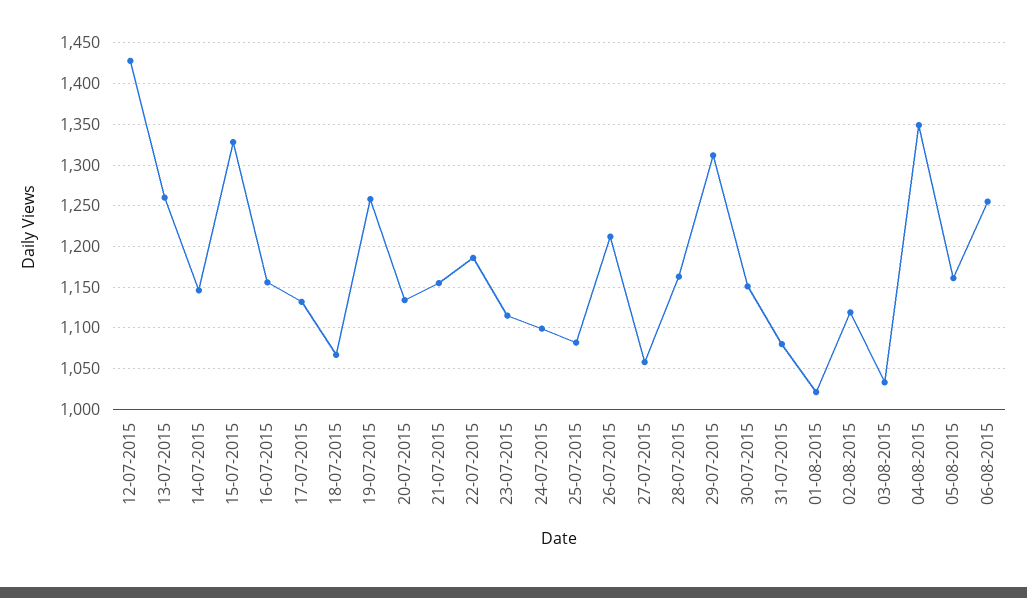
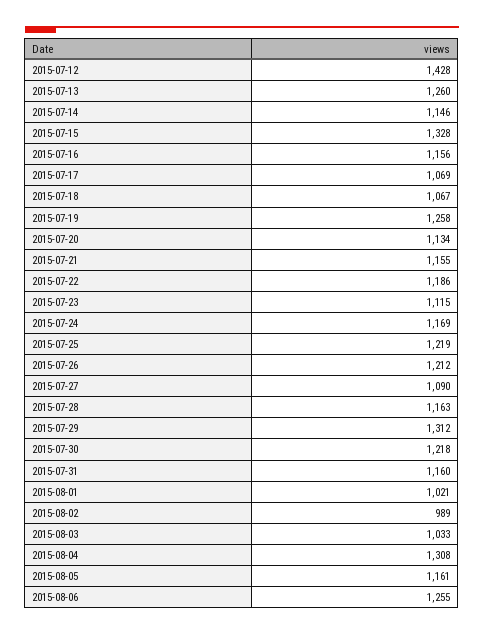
  {
    "12-07-2015": 1428,
    "13-07-2015": 1260,
    "14-07-2015": 1146,
    "15-07-2015": 1328,
    "16-07-2015": 1156,
-   "17-07-2015": 1130,
+   "17-07-2015": 1069,
    "18-07-2015": 1067,
    "19-07-2015": 1258,
    "20-07-2015": 1134,
    "21-07-2015": 1155,
    "22-07-2015": 1186,
    "23-07-2015": 1115,
-   "24-07-2015": 1100,
+   "24-07-2015": 1169,
-   "25-07-2015": 1080,
+   "25-07-2015": 1219,
    "26-07-2015": 1212,
-   "27-07-2015": 1060,
+   "27-07-2015": 1090,
    "28-07-2015": 1163,
    "29-07-2015": 1312,
-   "30-07-2015": 1150,
+   "30-07-2015": 1218,
-   "31-07-2015": 1080,
+   "31-07-2015": 1160,
    "01-08-2015": 1021,
-   "02-08-2015": 1120,
+   "02-08-2015": 989,
    "03-08-2015": 1033,
-   "04-08-2015": 1350,
+   "04-08-2015": 1308,
    "05-08-2015": 1161,
    "06-08-2015": 1255
  }

